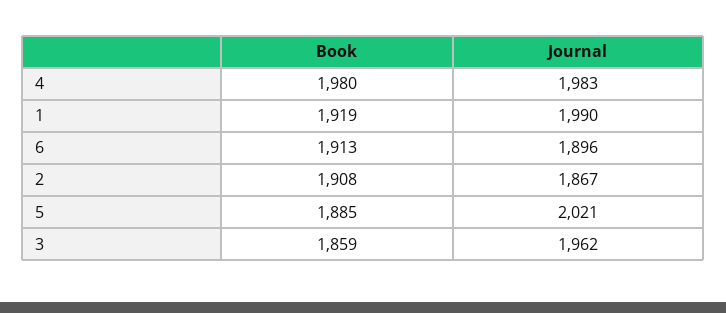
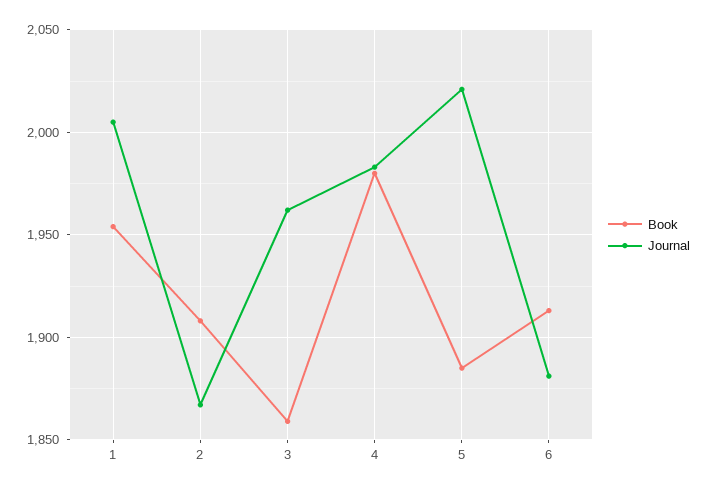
  {
    "Book": {
      "4": 1980,
-     "1": 1919,
+     "1": 1955,
      "6": 1913,
      "2": 1908,
      "5": 1885,
      "3": 1859
    },
    "Journal": {
      "4": 1983,
-     "1": 1990,
+     "1": 2005,
-     "6": 1896,
+     "6": 1880,
      "2": 1867,
      "5": 2021,
      "3": 1962
    }
  }

